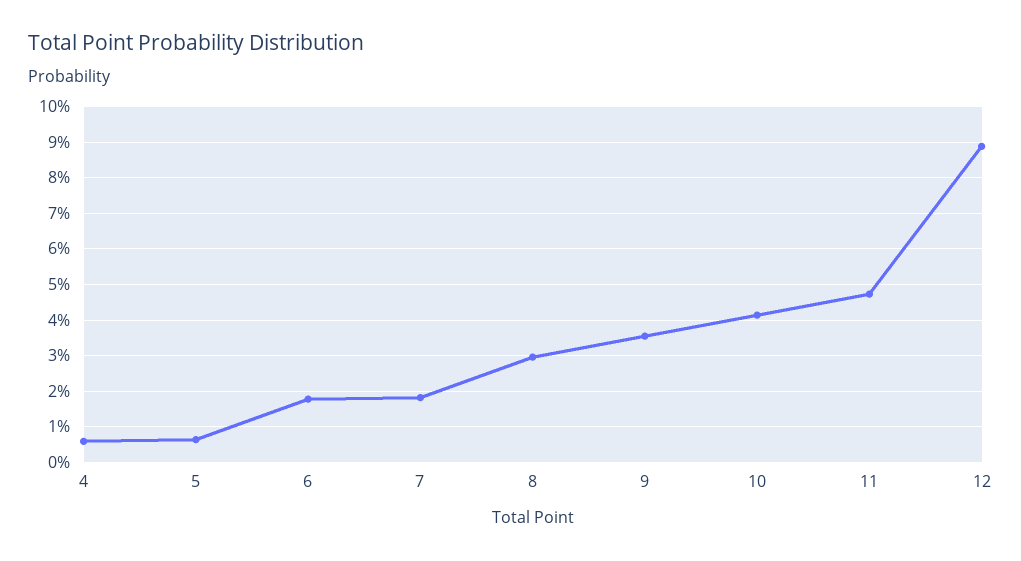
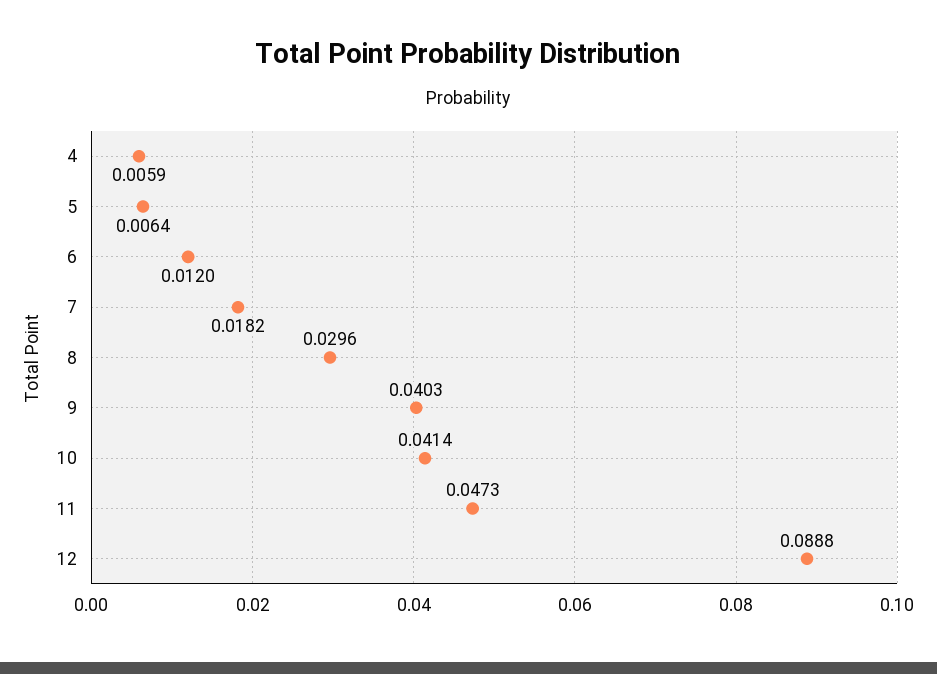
  {
    "4": 0.0059,
    "5": 0.0064,
-   "6": 0.018,
+   "6": 0.012,
    "7": 0.0182,
    "8": 0.0296,
-   "9": 0.036,
+   "9": 0.0403,
    "10": 0.0414,
    "11": 0.0473,
    "12": 0.0888
  }

